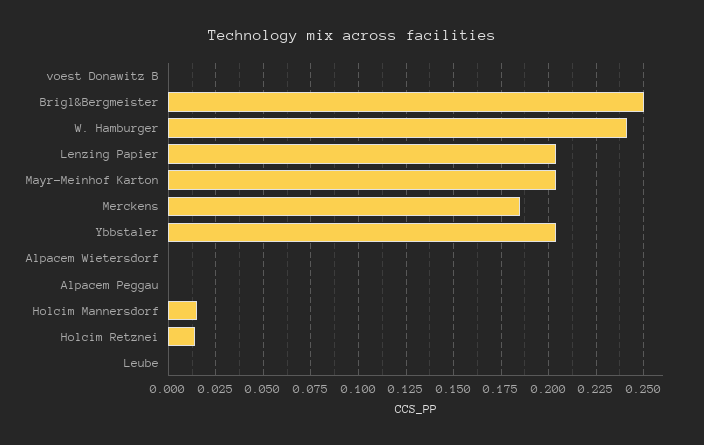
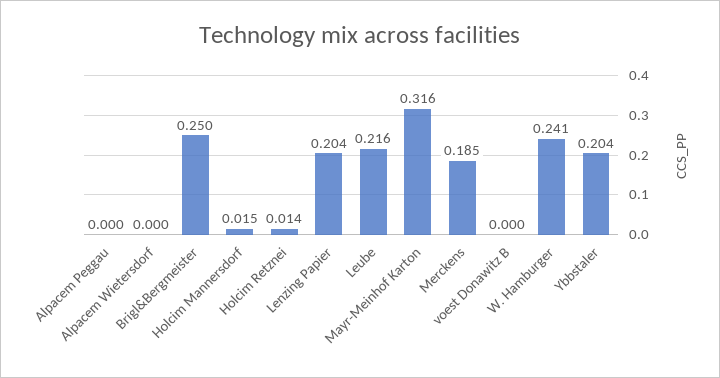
  {
    "voest Donawitz B": 0,
    "Brigl&Bergmeister": 0.25,
    "W. Hamburger": 0.241,
    "Lenzing Papier": 0.204,
-   "Mayr-Meinhof Karton": 0.205,
+   "Mayr-Meinhof Karton": 0.316,
    "Merckens": 0.185,
    "Ybbstaler": 0.204,
    "Alpacem Wietersdorf": 0,
    "Alpacem Peggau": 0,
    "Holcim Mannersdorf": 0.015,
    "Holcim Retznei": 0.014,
-   "Leube": 0
+   "Leube": 0.216
  }

